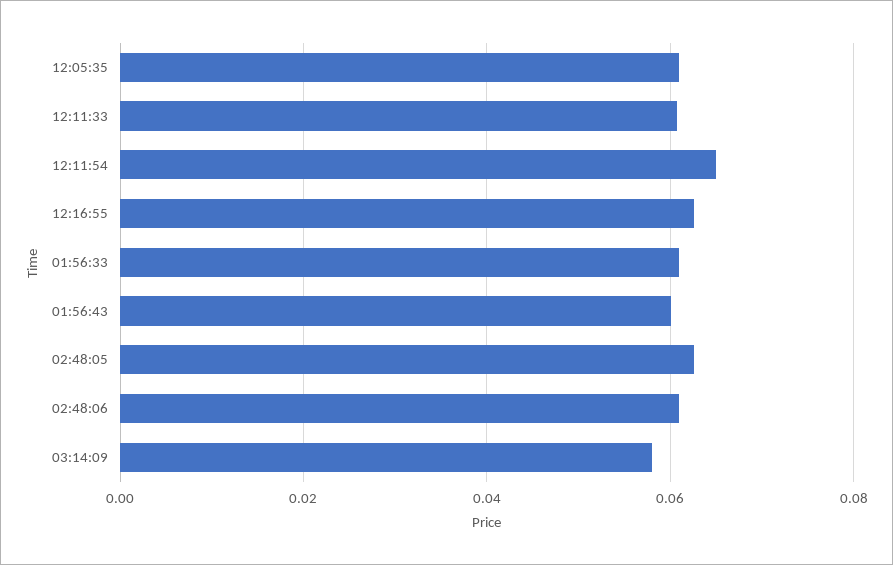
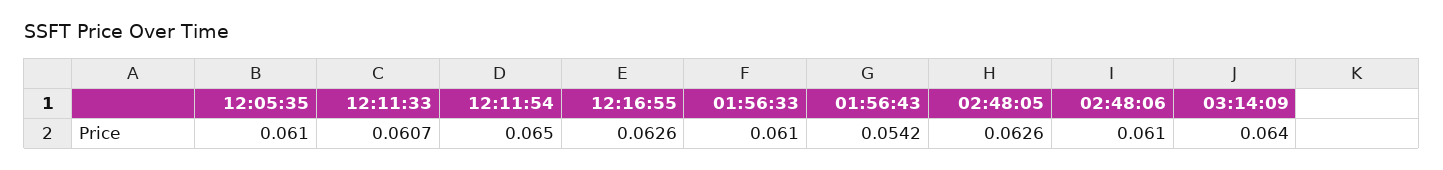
  {
    "12:05:35": 0.061,
    "12:11:33": 0.0607,
    "12:11:54": 0.065,
    "12:16:55": 0.0626,
    "01:56:33": 0.061,
-   "01:56:43": 0.06,
+   "01:56:43": 0.0542,
    "02:48:05": 0.0626,
    "02:48:06": 0.061,
-   "03:14:09": 0.058
+   "03:14:09": 0.064
  }

